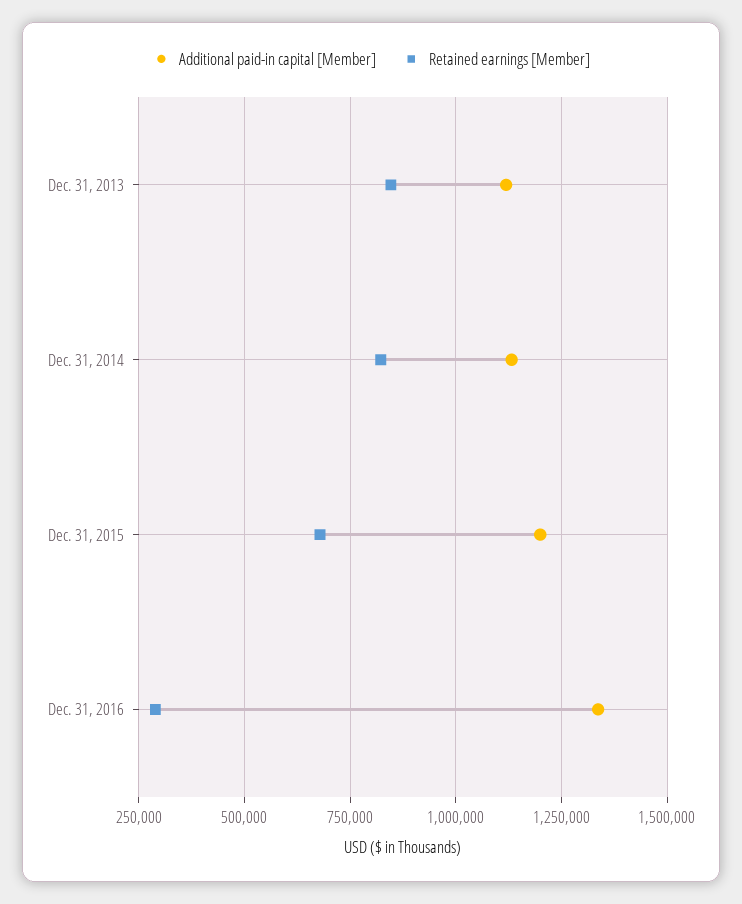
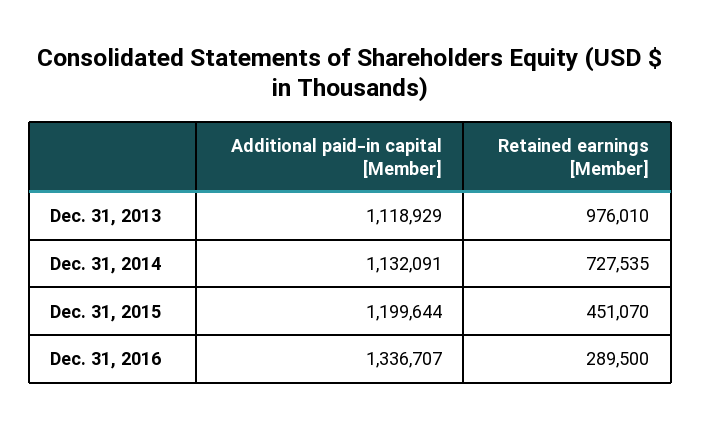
  {
    "Additional paid-in capital [Member]": {
      "Dec. 31, 2013": 1118929,
      "Dec. 31, 2014": 1132091,
      "Dec. 31, 2015": 1199644,
      "Dec. 31, 2016": 1336707
    },
    "Retained earnings [Member]": {
-     "Dec. 31, 2013": 850000,
+     "Dec. 31, 2013": 976010,
-     "Dec. 31, 2014": 825000,
+     "Dec. 31, 2014": 727535,
-     "Dec. 31, 2015": 675000,
+     "Dec. 31, 2015": 451070,
      "Dec. 31, 2016": 289500
    }
  }

